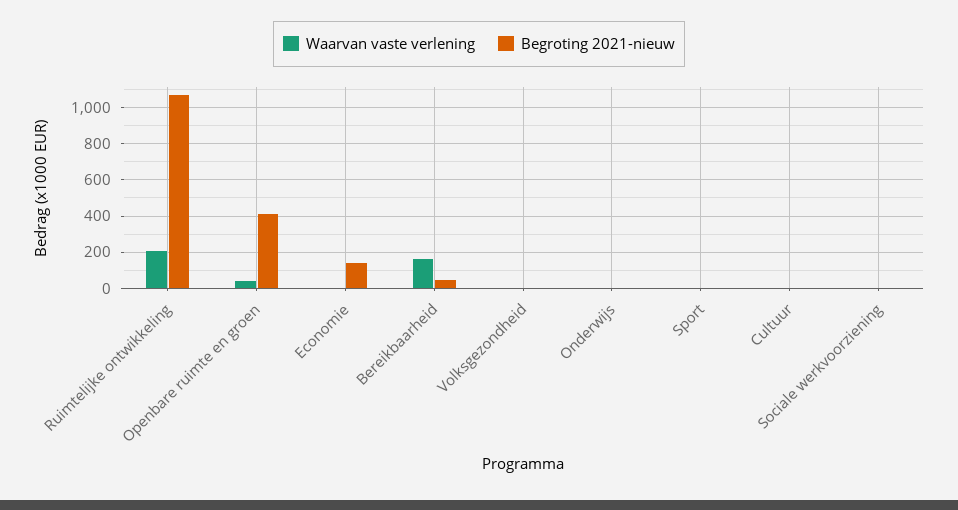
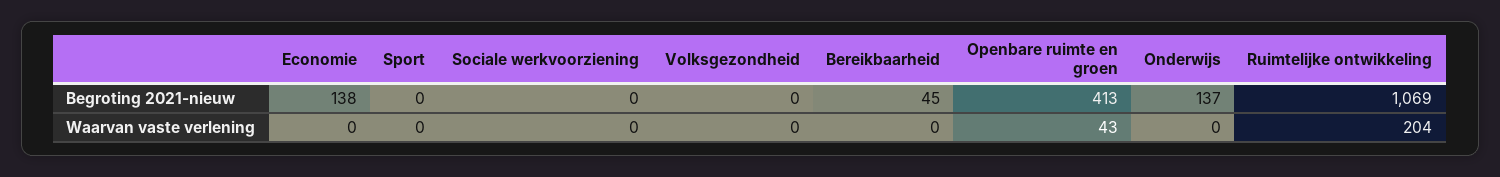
  {
    "Waarvan vaste verlening": {
      "Ruimtelijke ontwikkeling": 204,
      "Openbare ruimte en groen": 43,
      "Economie": 0,
-     "Bereikbaarheid": 150,
+     "Bereikbaarheid": 0,
      "Volksgezondheid": 0,
      "Onderwijs": 0,
      "Sport": 0,
-     "Cultuur": 0,
      "Sociale werkvoorziening": 0
    },
    "Begroting 2021-nieuw": {
      "Ruimtelijke ontwikkeling": 1069,
      "Openbare ruimte en groen": 413,
      "Economie": 138,
      "Bereikbaarheid": 45,
      "Volksgezondheid": 0,
-     "Onderwijs": 0,
+     "Onderwijs": 137,
      "Sport": 0,
-     "Cultuur": 0,
      "Sociale werkvoorziening": 0
    }
  }

